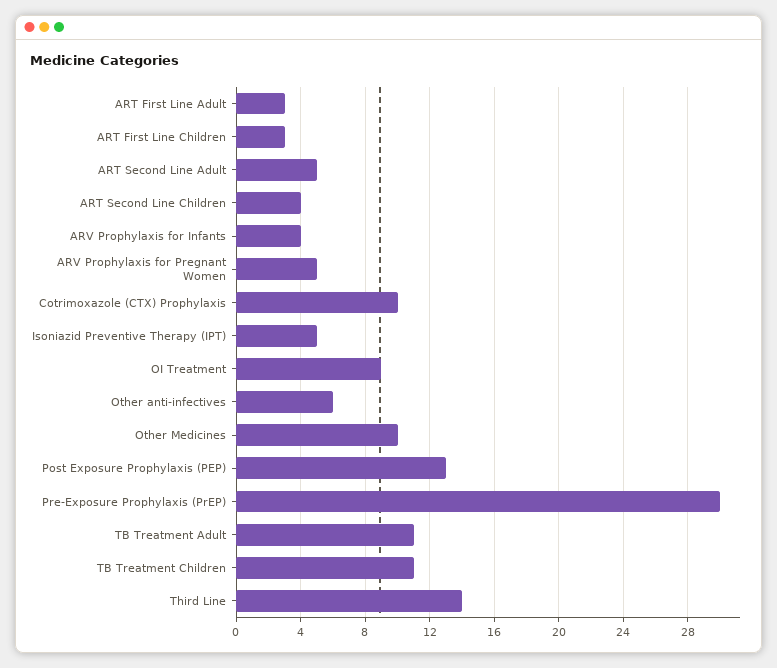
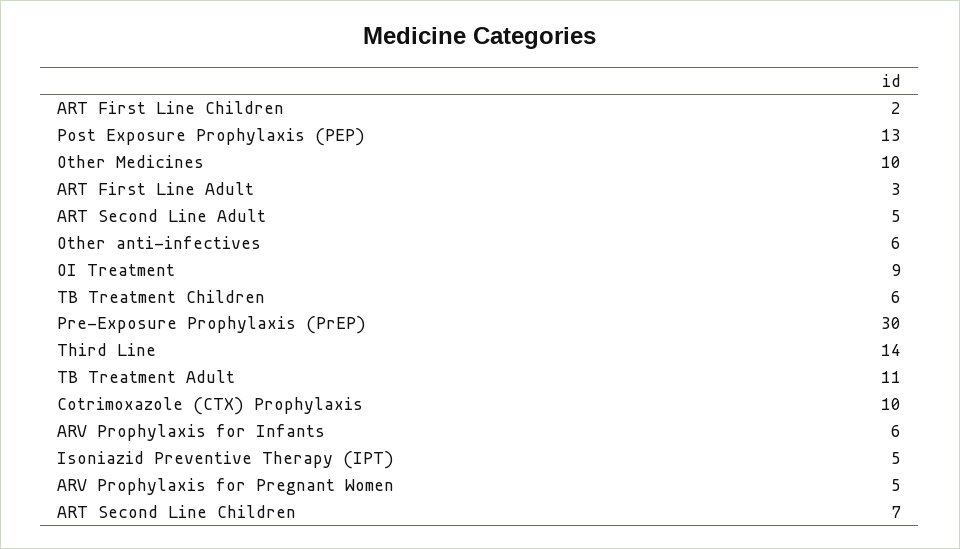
  {
    "ART First Line Adult": 3,
-   "ART First Line Children": 3,
+   "ART First Line Children": 2,
    "ART Second Line Adult": 5,
-   "ART Second Line Children": 4,
+   "ART Second Line Children": 7,
-   "ARV Prophylaxis for Infants": 4,
+   "ARV Prophylaxis for Infants": 6,
    "ARV Prophylaxis for Pregnant Women": 5,
    "Cotrimoxazole (CTX) Prophylaxis": 10,
    "Isoniazid Preventive Therapy (IPT)": 5,
    "OI Treatment": 9,
    "Other anti-infectives": 6,
    "Other Medicines": 10,
    "Post Exposure Prophylaxis (PEP)": 13,
    "Pre-Exposure Prophylaxis (PrEP)": 30,
    "TB Treatment Adult": 11,
-   "TB Treatment Children": 11,
+   "TB Treatment Children": 6,
    "Third Line": 14
  }

